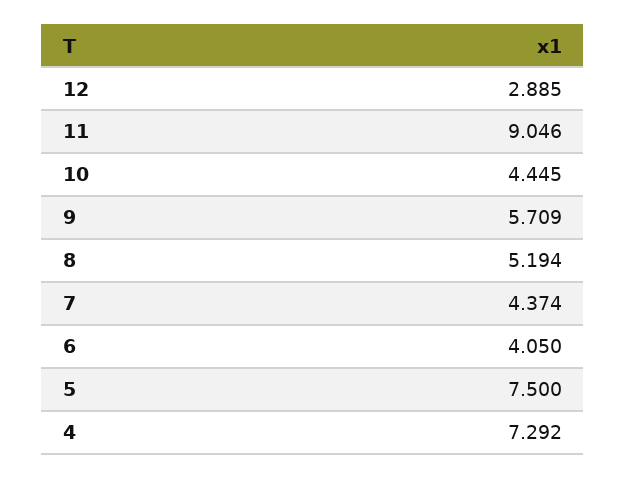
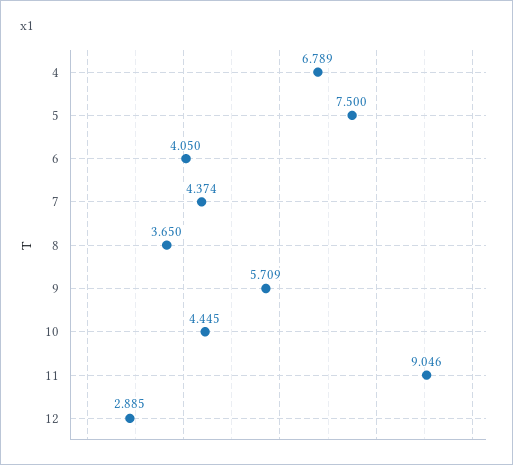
  {
    "12": 2.885,
    "11": 9.046,
    "10": 4.445,
    "9": 5.709,
-   "8": 5.194,
+   "8": 3.65,
    "7": 4.374,
    "6": 4.05,
    "5": 7.5,
-   "4": 7.292
+   "4": 6.789
  }

